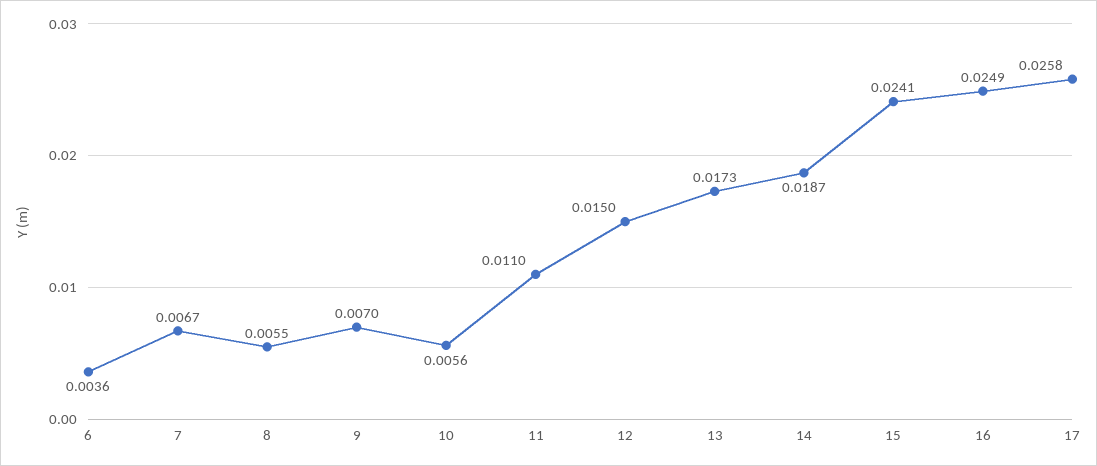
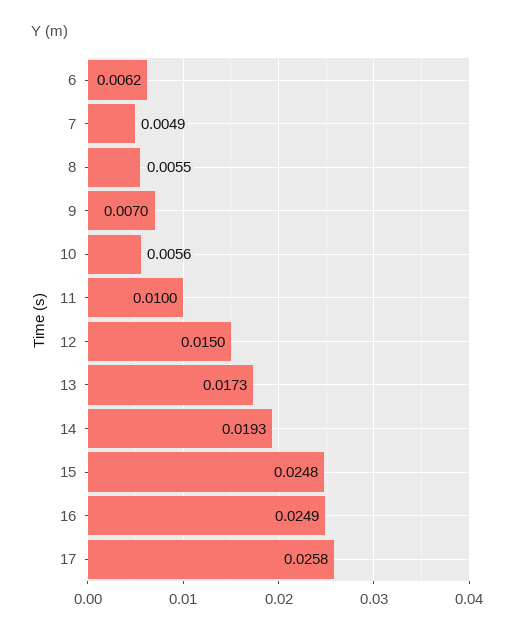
  {
-   "6": 0.0036,
+   "6": 0.0062,
-   "7": 0.0067,
+   "7": 0.0049,
    "8": 0.0055,
    "9": 0.007,
    "10": 0.0056,
-   "11": 0.011,
+   "11": 0.01,
    "12": 0.015,
    "13": 0.0173,
-   "14": 0.0187,
+   "14": 0.0193,
-   "15": 0.0241,
+   "15": 0.0248,
    "16": 0.0249,
    "17": 0.0258
  }

